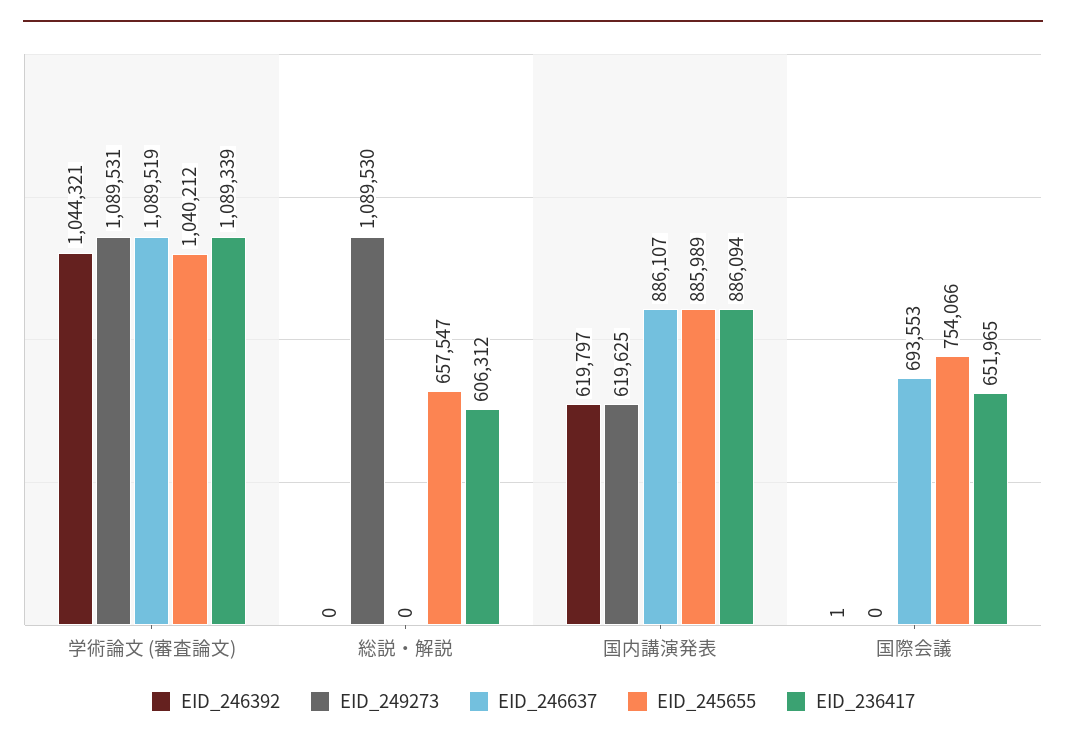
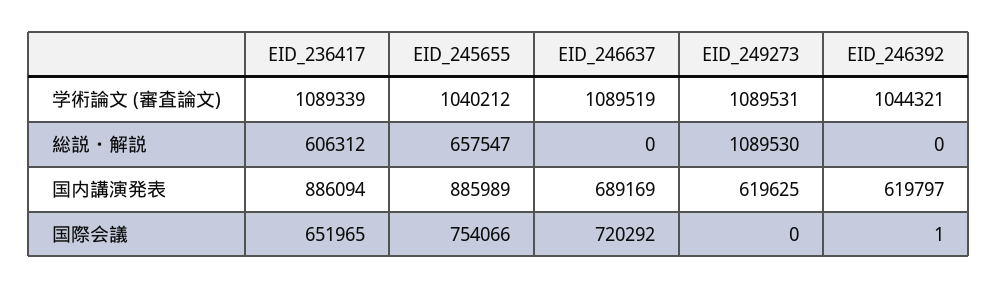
  {
    "EID_246392": {
      "学術論文 (審査論文)": 1044321,
      "総説・解説": 0,
      "国内講演発表": 619797,
      "国際会議": 1
    },
    "EID_249273": {
      "学術論文 (審査論文)": 1089531,
      "総説・解説": 1089530,
      "国内講演発表": 619625,
      "国際会議": 0
    },
    "EID_246637": {
      "学術論文 (審査論文)": 1089519,
      "総説・解説": 0,
-     "国内講演発表": 886107,
+     "国内講演発表": 689169,
-     "国際会議": 693553
+     "国際会議": 720292
    },
    "EID_245655": {
      "学術論文 (審査論文)": 1040212,
      "総説・解説": 657547,
      "国内講演発表": 885989,
      "国際会議": 754066
    },
    "EID_236417": {
      "学術論文 (審査論文)": 1089339,
      "総説・解説": 606312,
      "国内講演発表": 886094,
      "国際会議": 651965
    }
  }

